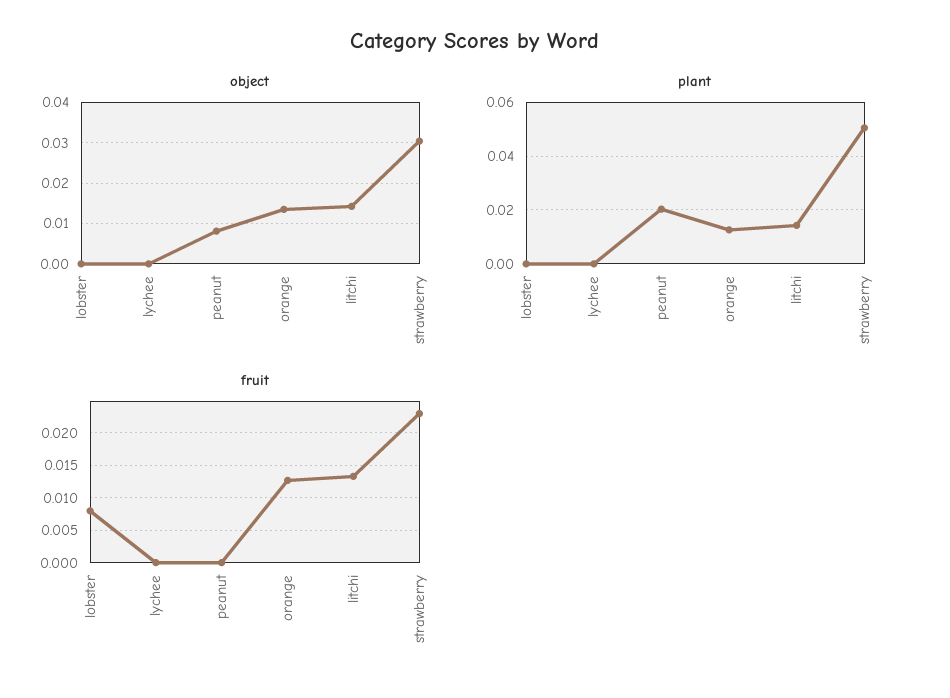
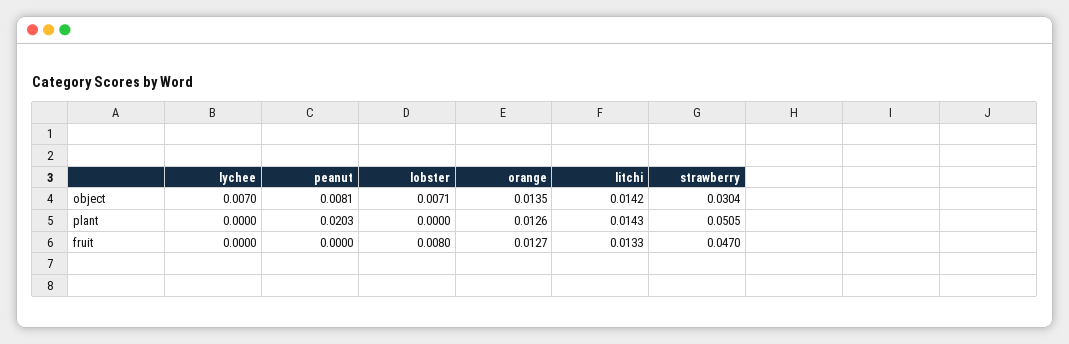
  {
    "object": {
-     "lobster": 0,
+     "lobster": 0.0071,
-     "lychee": 0,
+     "lychee": 0.007,
      "peanut": 0.0081,
      "orange": 0.0135,
      "litchi": 0.0142,
      "strawberry": 0.0304
    },
    "plant": {
      "lobster": 0,
      "lychee": 0,
      "peanut": 0.0203,
      "orange": 0.0126,
      "litchi": 0.0143,
      "strawberry": 0.0505
    },
    "fruit": {
      "lobster": 0.008,
      "lychee": 0,
      "peanut": 0,
      "orange": 0.0127,
      "litchi": 0.0133,
-     "strawberry": 0.023
+     "strawberry": 0.047
    }
  }

